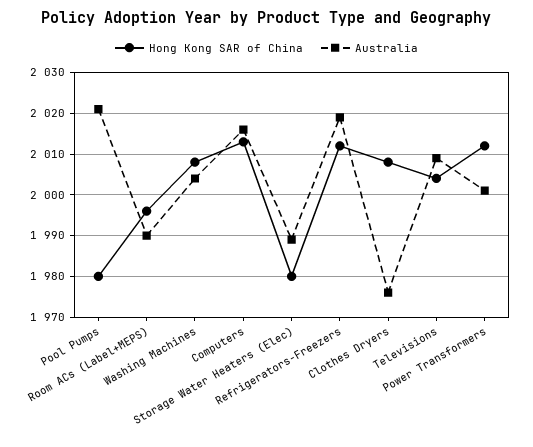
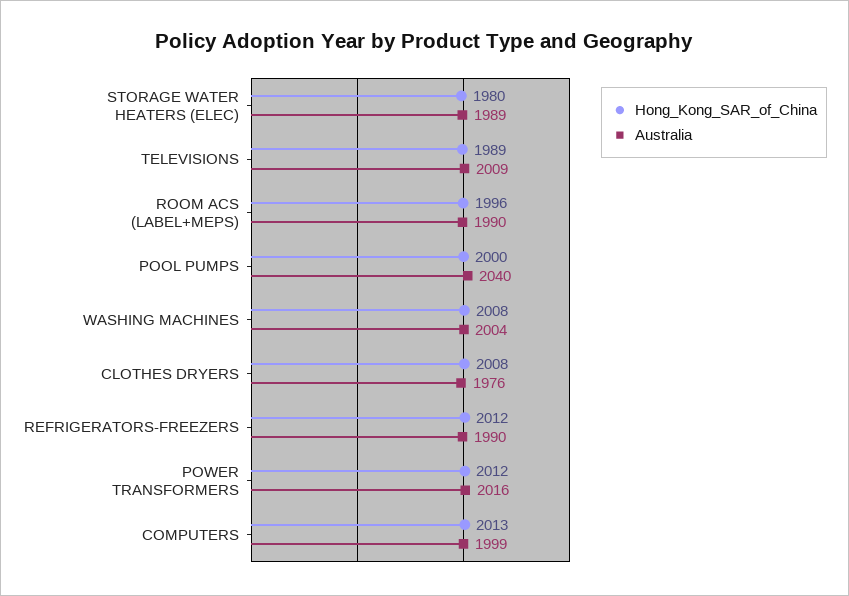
  {
    "Hong Kong SAR of China": {
-     "Pool Pumps": 1980,
+     "Pool Pumps": 2000,
      "Room ACs (Label+MEPS)": 1996,
      "Washing Machines": 2008,
      "Computers": 2013,
      "Storage Water Heaters (Elec)": 1980,
      "Refrigerators-Freezers": 2012,
      "Clothes Dryers": 2008,
-     "Televisions": 2005,
+     "Televisions": 1989,
      "Power Transformers": 2012
    },
    "Australia": {
-     "Pool Pumps": 2020,
+     "Pool Pumps": 2040,
      "Room ACs (Label+MEPS)": 1990,
      "Washing Machines": 2004,
-     "Computers": 2015,
+     "Computers": 1999,
      "Storage Water Heaters (Elec)": 1989,
-     "Refrigerators-Freezers": 2020,
+     "Refrigerators-Freezers": 1990,
      "Clothes Dryers": 1976,
      "Televisions": 2009,
-     "Power Transformers": 2000
+     "Power Transformers": 2016
    }
  }

